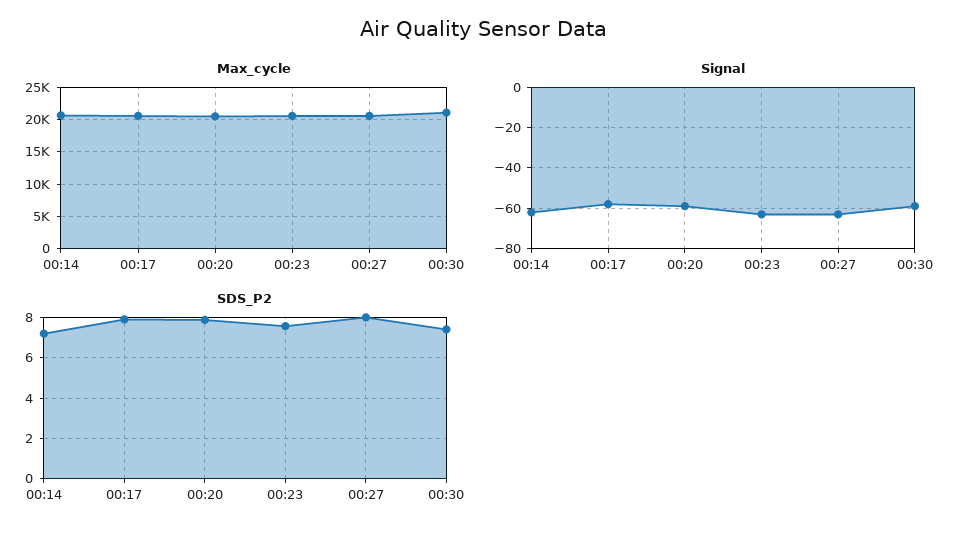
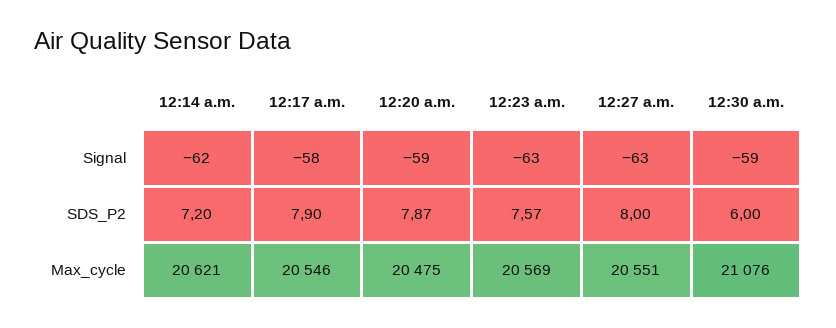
  {
    "Max_cycle": {
      "00:14": 20621,
      "00:17": 20546,
      "00:20": 20475,
      "00:23": 20569,
      "00:27": 20551,
      "00:30": 21076
    },
    "Signal": {
      "00:14": -62,
      "00:17": -58,
      "00:20": -59,
      "00:23": -63,
      "00:27": -63,
      "00:30": -59
    },
    "SDS_P2": {
      "00:14": 7.2,
      "00:17": 7.9,
      "00:20": 7.87,
      "00:23": 7.57,
      "00:27": 8,
-     "00:30": 7.5
+     "00:30": 6
    }
  }

